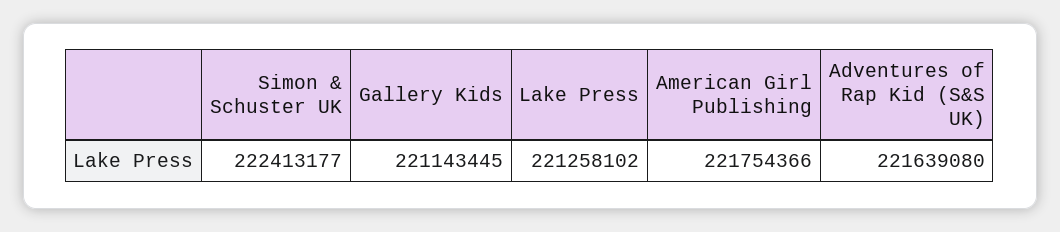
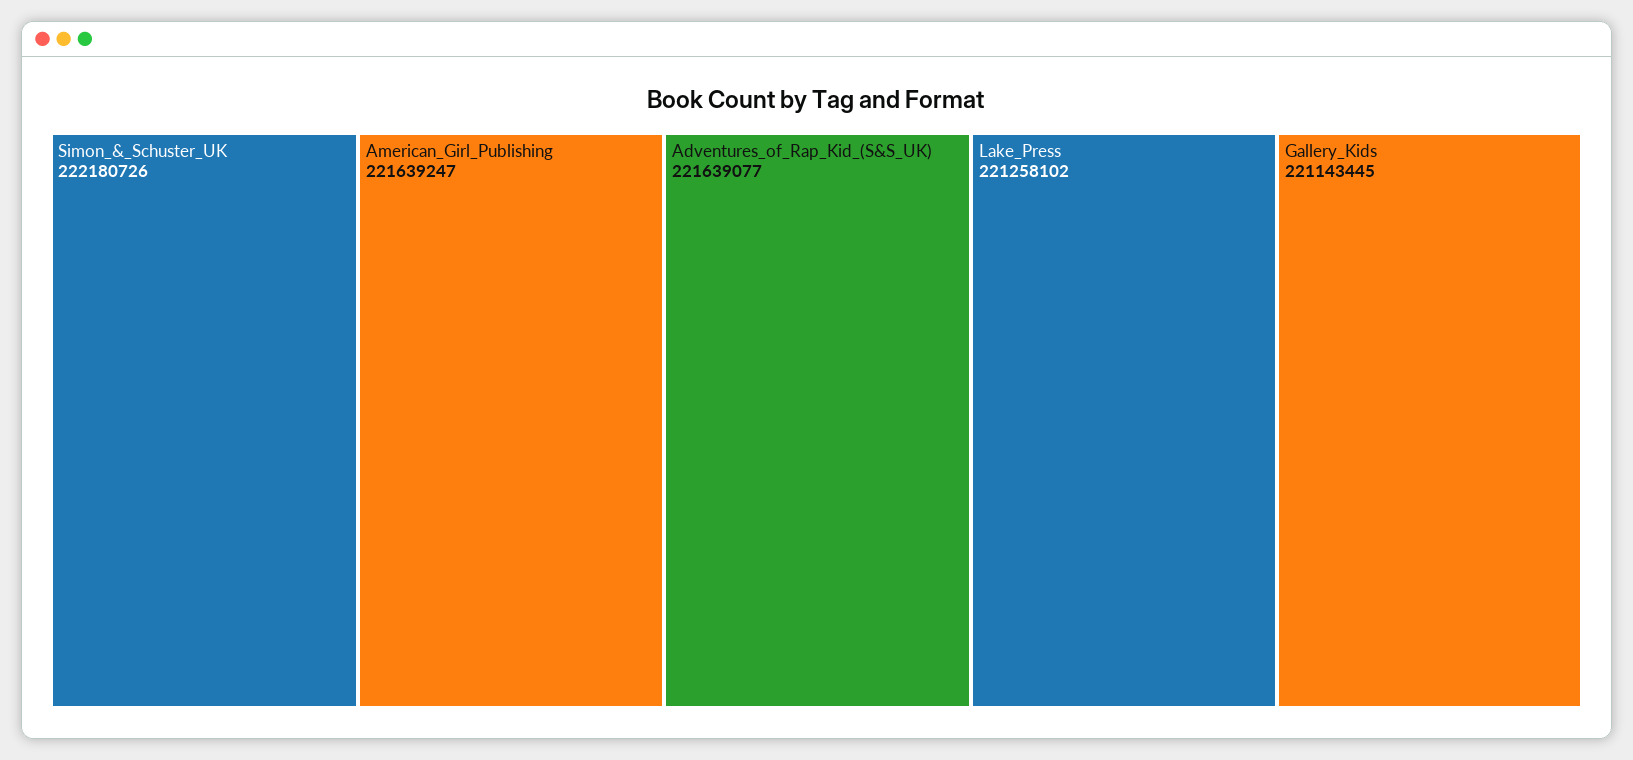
  {
-   "Simon & Schuster UK": 222413177,
+   "Simon & Schuster UK": 222180726,
    "Gallery Kids": 221143445,
    "Lake Press": 221258102,
-   "American Girl Publishing": 221754366,
+   "American Girl Publishing": 221639247,
-   "Adventures of Rap Kid (S&S UK)": 221639080
+   "Adventures of Rap Kid (S&S UK)": 221639077
  }

